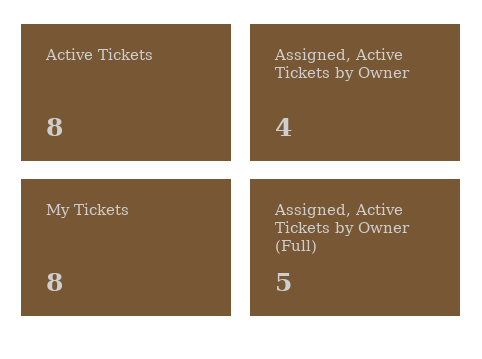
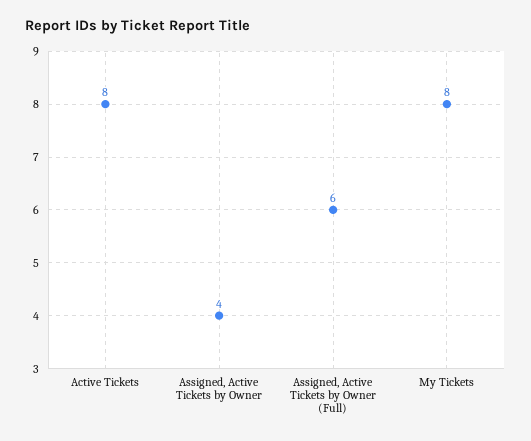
  {
    "Active Tickets": 8,
    "Assigned, Active Tickets by Owner": 4,
    "My Tickets": 8,
-   "Assigned, Active Tickets by Owner (Full)": 5
+   "Assigned, Active Tickets by Owner (Full)": 6
  }

